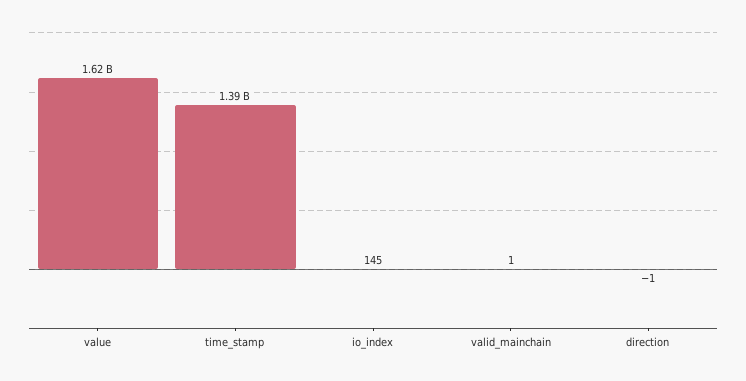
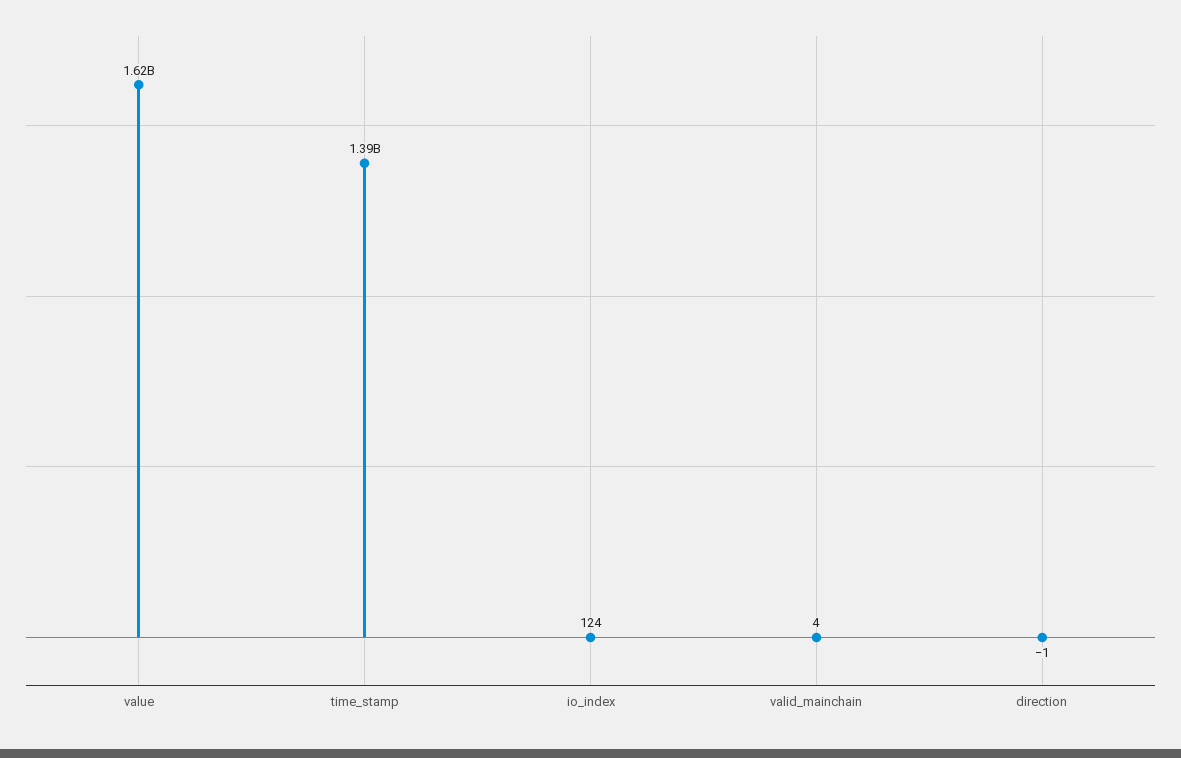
  {
    "value": 1620000000,
    "time_stamp": 1390000000,
-   "io_index": 145,
+   "io_index": 124,
-   "valid_mainchain": 1,
+   "valid_mainchain": 4,
    "direction": -1
  }

